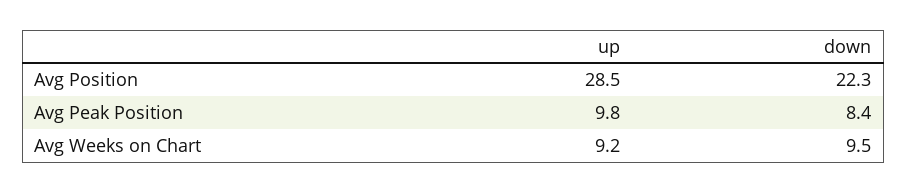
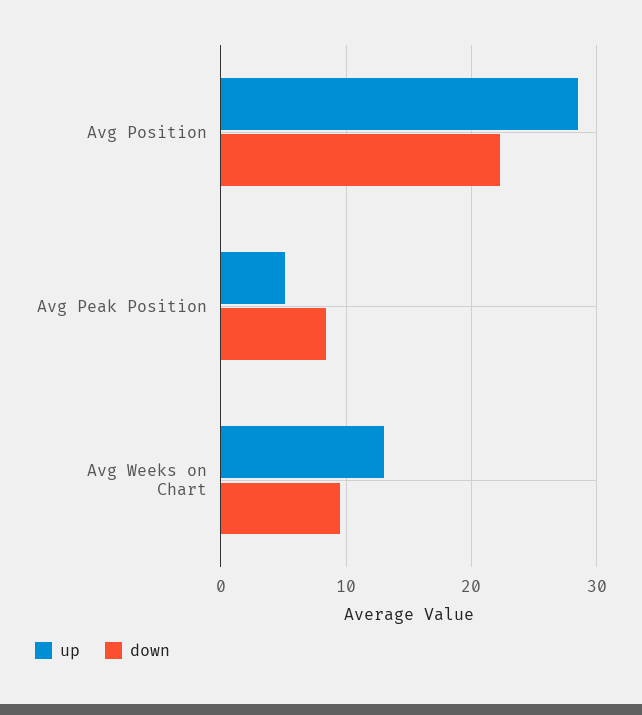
  {
    "up": {
      "Avg Position": 28.5,
-     "Avg Peak Position": 9.8,
+     "Avg Peak Position": 5,
-     "Avg Weeks on Chart": 9.2
+     "Avg Weeks on Chart": 13
    },
    "down": {
      "Avg Position": 22.3,
      "Avg Peak Position": 8.4,
      "Avg Weeks on Chart": 9.5
    }
  }

